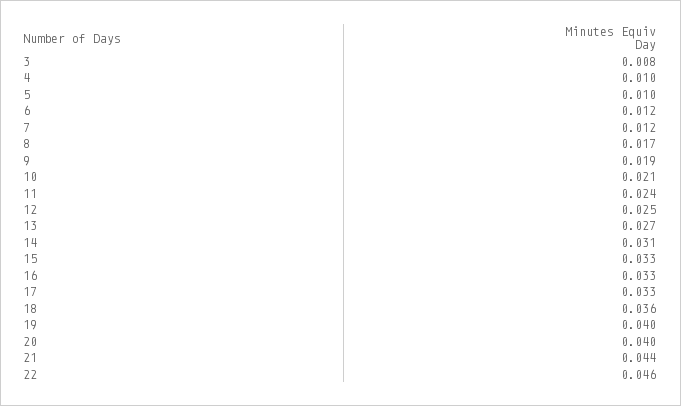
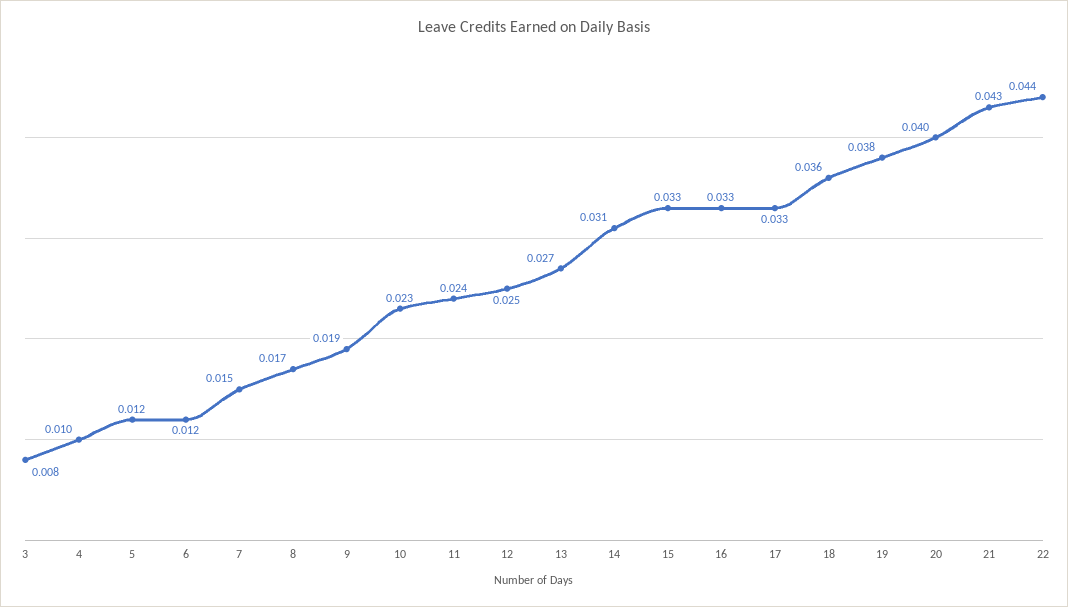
  {
    "3": 0.008,
    "4": 0.01,
-   "5": 0.01,
+   "5": 0.012,
    "6": 0.012,
-   "7": 0.012,
+   "7": 0.015,
    "8": 0.017,
    "9": 0.019,
-   "10": 0.021,
+   "10": 0.023,
    "11": 0.024,
    "12": 0.025,
    "13": 0.027,
    "14": 0.031,
    "15": 0.033,
    "16": 0.033,
    "17": 0.033,
    "18": 0.036,
-   "19": 0.04,
+   "19": 0.038,
    "20": 0.04,
-   "21": 0.044,
+   "21": 0.043,
-   "22": 0.046
+   "22": 0.044
  }

